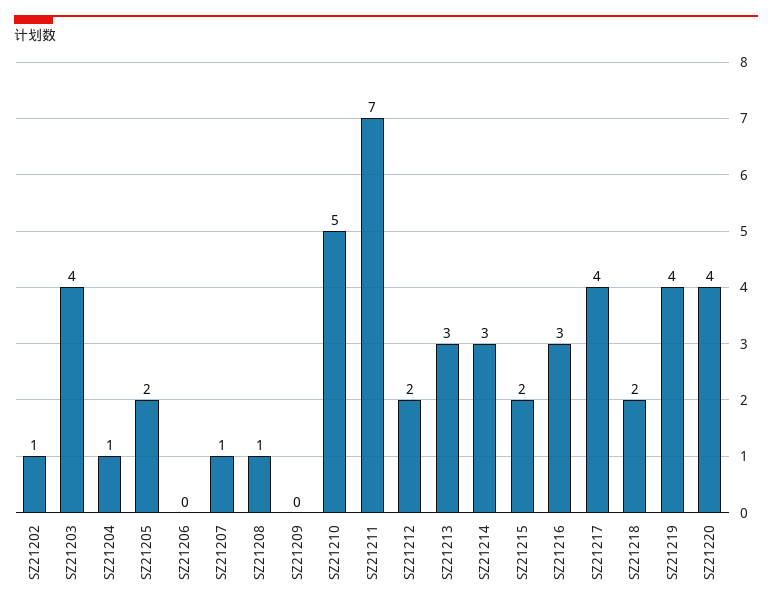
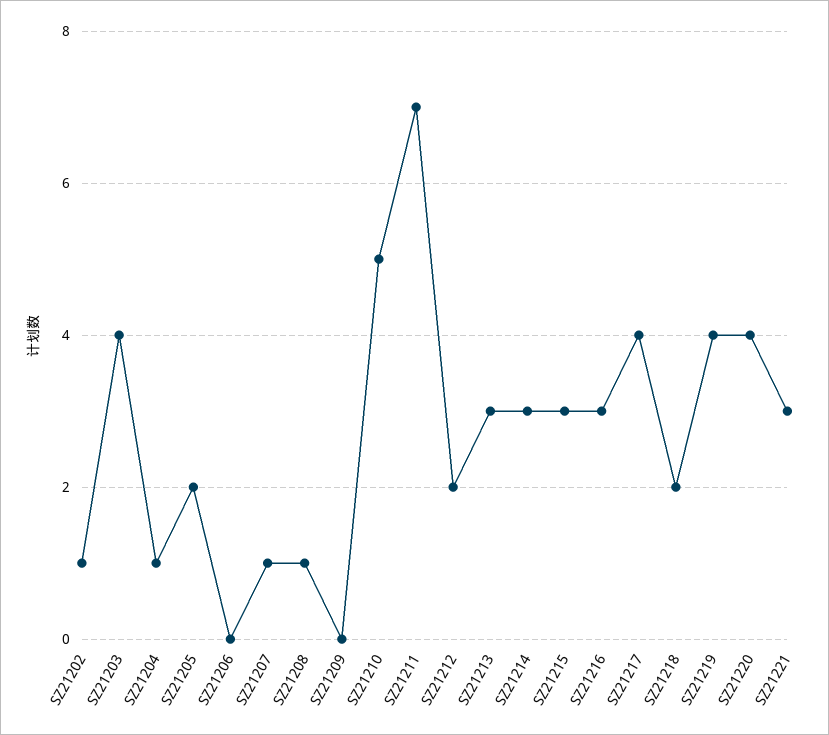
  {
    "SZ21202": 1,
    "SZ21203": 4,
    "SZ21204": 1,
    "SZ21205": 2,
    "SZ21206": 0,
    "SZ21207": 1,
    "SZ21208": 1,
    "SZ21209": 0,
    "SZ21210": 5,
    "SZ21211": 7,
    "SZ21212": 2,
    "SZ21213": 3,
    "SZ21214": 3,
-   "SZ21215": 2,
+   "SZ21215": 3,
    "SZ21216": 3,
    "SZ21217": 4,
    "SZ21218": 2,
    "SZ21219": 4,
-   "SZ21220": 4
+   "SZ21220": 4,
+   "SZ21221": 3
  }

